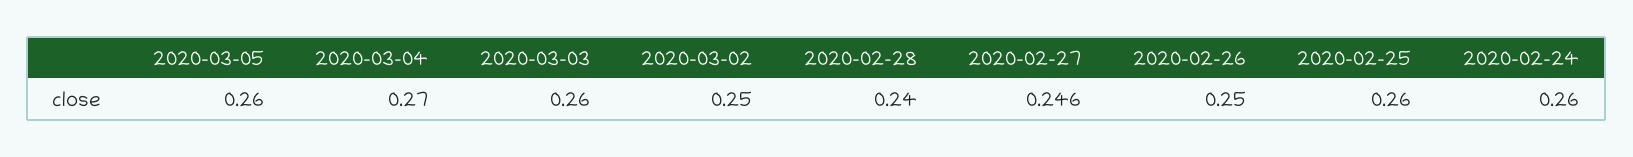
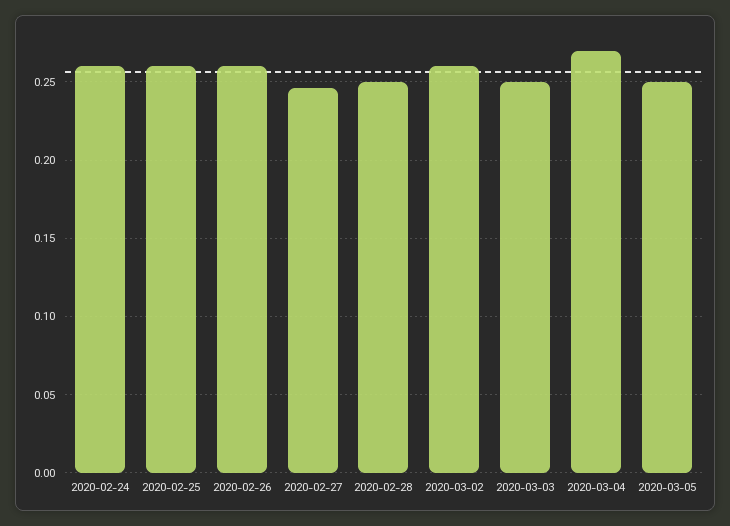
  {
-   "2020-03-05": 0.26,
+   "2020-03-05": 0.25,
    "2020-03-04": 0.27,
-   "2020-03-03": 0.26,
+   "2020-03-03": 0.25,
-   "2020-03-02": 0.25,
+   "2020-03-02": 0.26,
-   "2020-02-28": 0.24,
+   "2020-02-28": 0.25,
    "2020-02-27": 0.246,
-   "2020-02-26": 0.25,
+   "2020-02-26": 0.26,
    "2020-02-25": 0.26,
    "2020-02-24": 0.26
  }

